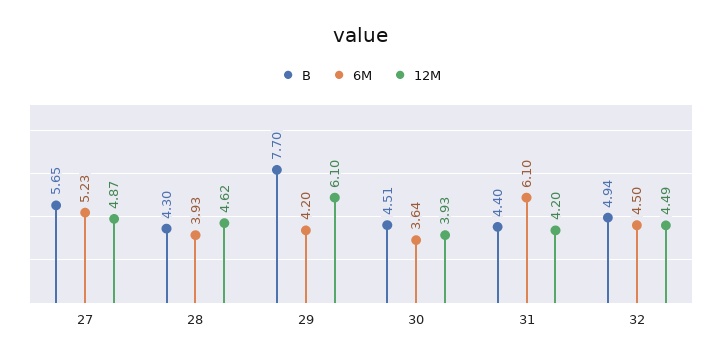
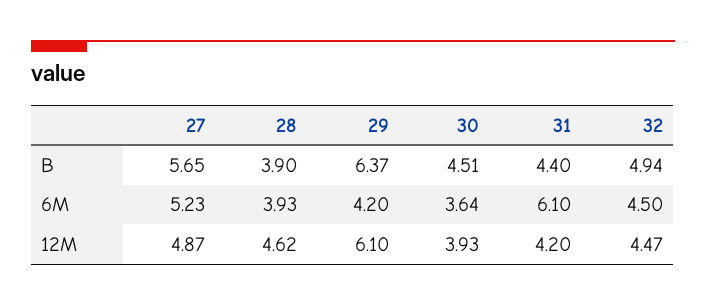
  {
    "B": {
      "27": 5.65,
-     "28": 4.3,
+     "28": 3.9,
-     "29": 7.7,
+     "29": 6.37,
      "30": 4.51,
      "31": 4.4,
      "32": 4.94
    },
    "6M": {
      "27": 5.23,
      "28": 3.93,
      "29": 4.2,
      "30": 3.64,
      "31": 6.1,
      "32": 4.5
    },
    "12M": {
      "27": 4.87,
      "28": 4.62,
      "29": 6.1,
      "30": 3.93,
      "31": 4.2,
-     "32": 4.49
+     "32": 4.47
    }
  }

